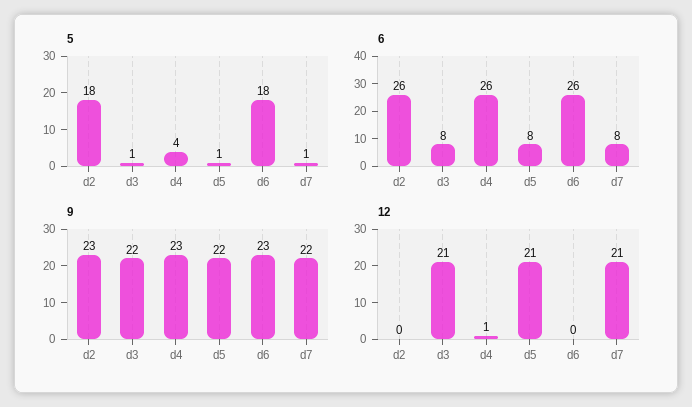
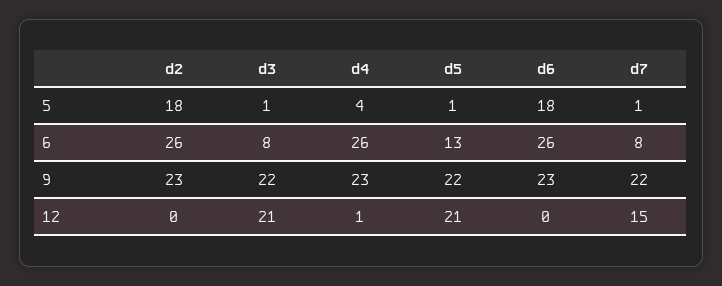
  {
    "5": {
      "d2": 18,
      "d3": 1,
      "d4": 4,
      "d5": 1,
      "d6": 18,
      "d7": 1
    },
    "6": {
      "d2": 26,
      "d3": 8,
      "d4": 26,
-     "d5": 8,
+     "d5": 13,
      "d6": 26,
      "d7": 8
    },
    "9": {
      "d2": 23,
      "d3": 22,
      "d4": 23,
      "d5": 22,
      "d6": 23,
      "d7": 22
    },
    "12": {
      "d2": 0,
      "d3": 21,
      "d4": 1,
      "d5": 21,
      "d6": 0,
-     "d7": 21
+     "d7": 15
    }
  }

